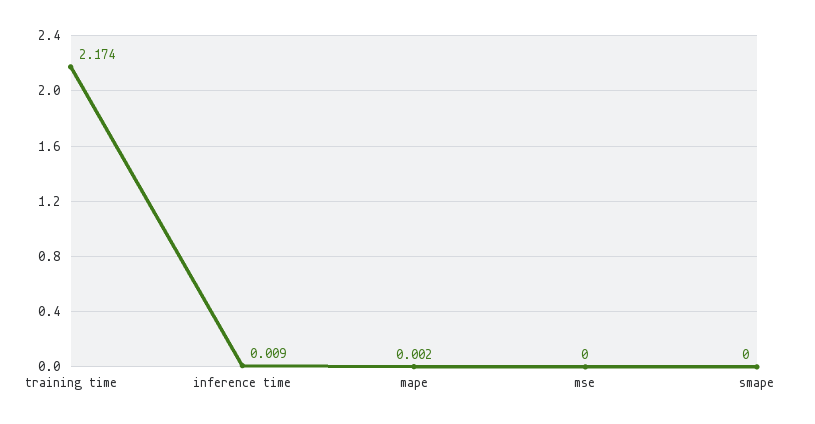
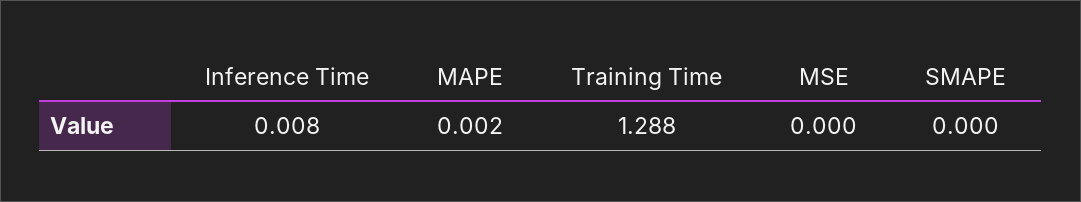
  {
-   "training time": 2.174,
+   "training time": 1.288,
-   "inference time": 0.009,
+   "inference time": 0.008,
    "mape": 0.002,
    "mse": 0,
    "smape": 0
  }

